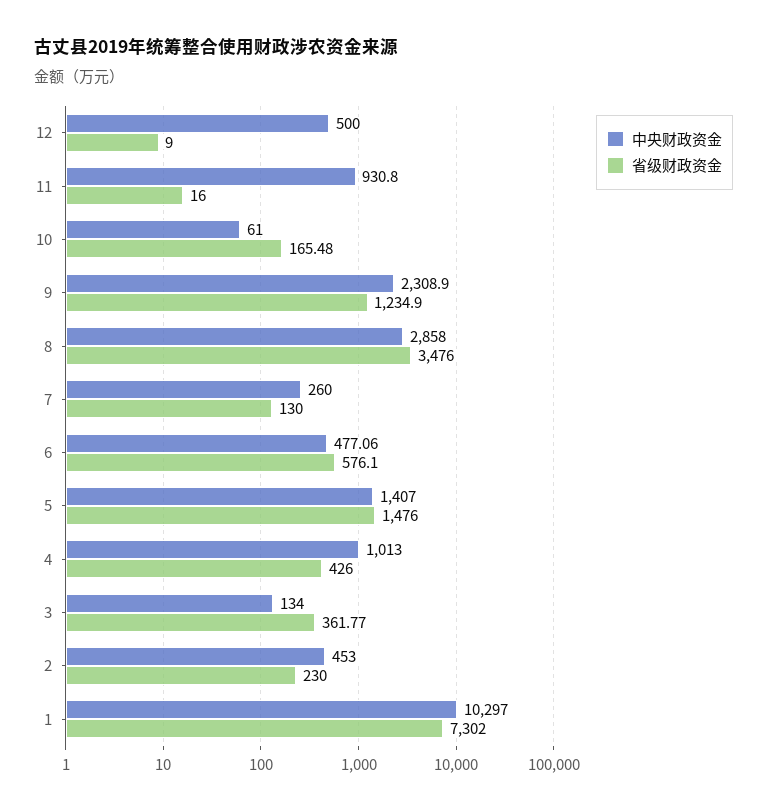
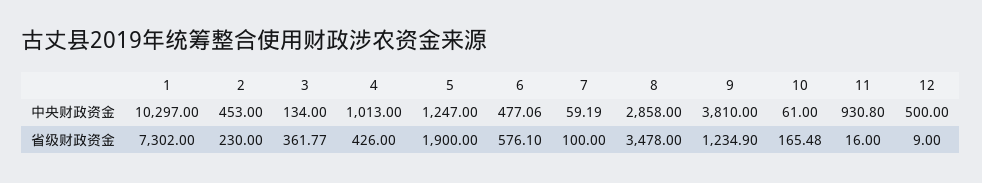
  {
    "中央财政资金": {
      "12": 500,
      "11": 930.8,
      "10": 61,
-     "9": 2308.9,
+     "9": 3810,
      "8": 2858,
-     "7": 260,
+     "7": 59.19,
      "6": 477.06,
-     "5": 1407,
+     "5": 1247,
      "4": 1013,
      "3": 134,
      "2": 453,
      "1": 10297
    },
    "省级财政资金": {
      "12": 9,
      "11": 16,
      "10": 165.48,
      "9": 1234.9,
-     "8": 3476,
+     "8": 3478,
-     "7": 130,
+     "7": 100,
      "6": 576.1,
-     "5": 1476,
+     "5": 1900,
      "4": 426,
      "3": 361.77,
      "2": 230,
      "1": 7302
    }
  }

